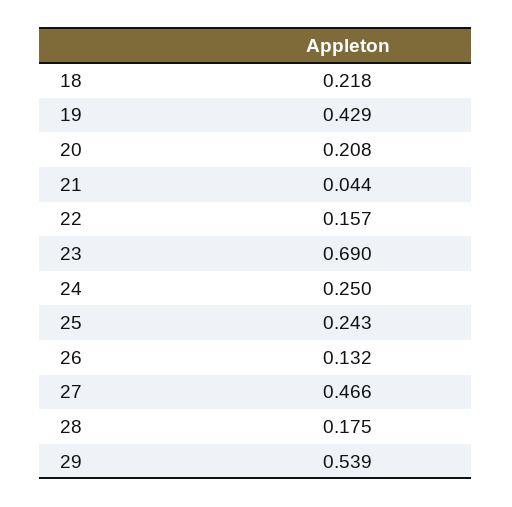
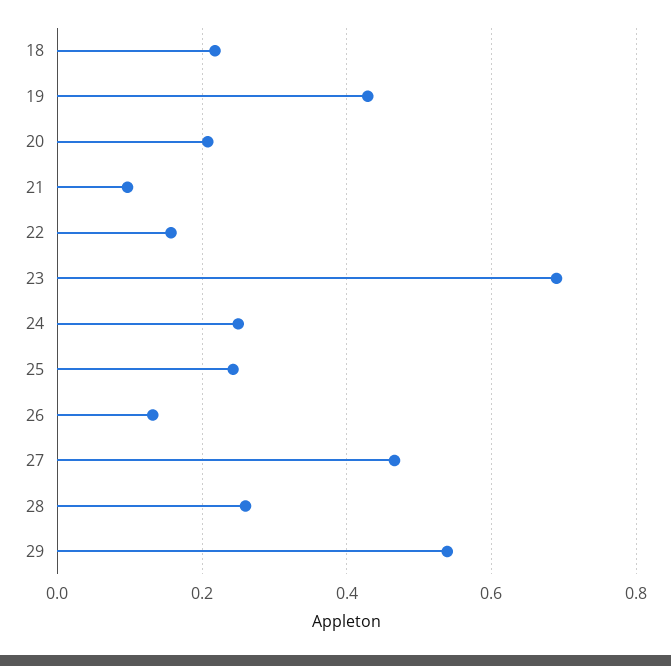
  {
    "18": 0.218,
    "19": 0.429,
    "20": 0.208,
-   "21": 0.044,
+   "21": 0.1,
    "22": 0.157,
    "23": 0.69,
    "24": 0.25,
    "25": 0.243,
    "26": 0.132,
    "27": 0.466,
-   "28": 0.175,
+   "28": 0.26,
    "29": 0.539
  }

